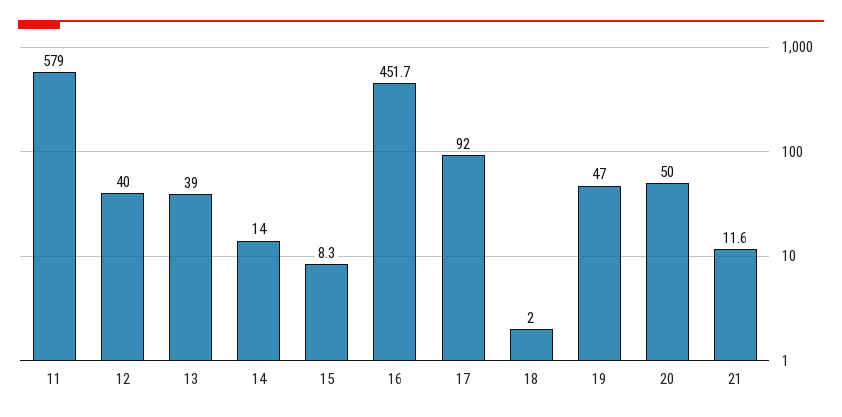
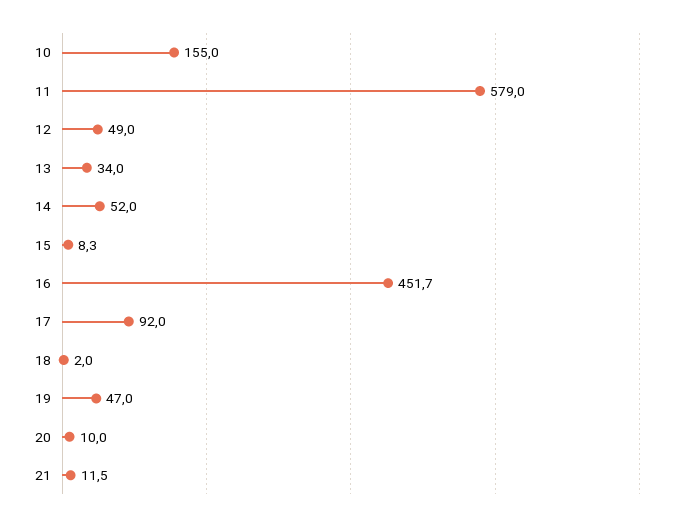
  {
    "11": 579,
-   "12": 40,
+   "12": 49,
-   "13": 39,
+   "13": 34,
-   "14": 14,
+   "14": 52,
    "15": 8.3,
    "16": 451.7,
    "17": 92,
    "18": 2,
    "19": 47,
-   "20": 50,
+   "20": 10,
-   "21": 11.6
+   "21": 11.5,
+   "10": 155
  }

